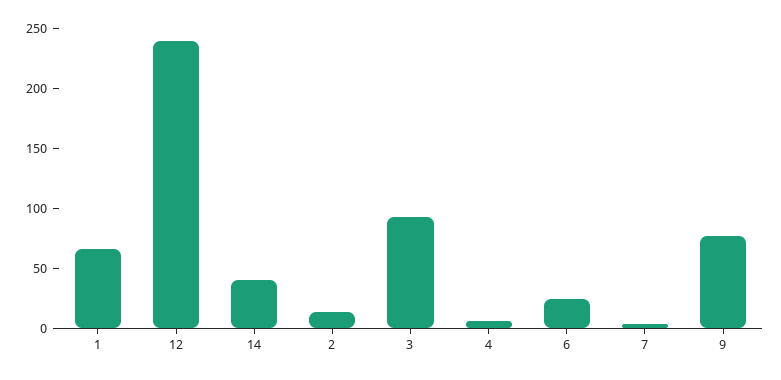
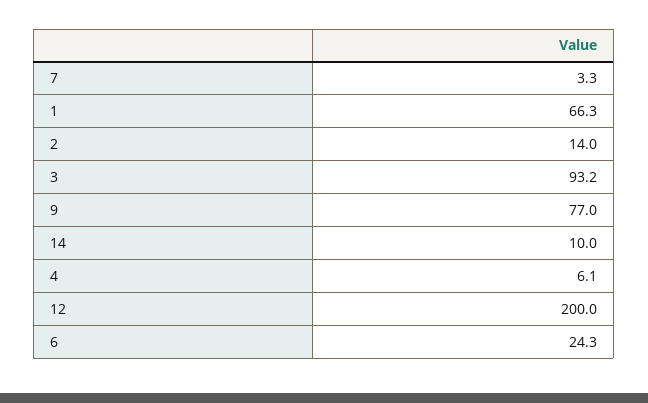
  {
    "1": 66.3,
-   "12": 240,
+   "12": 200,
-   "14": 40,
+   "14": 10,
    "2": 14,
    "3": 93.2,
    "4": 6.1,
    "6": 24.3,
    "7": 3.3,
    "9": 77
  }

